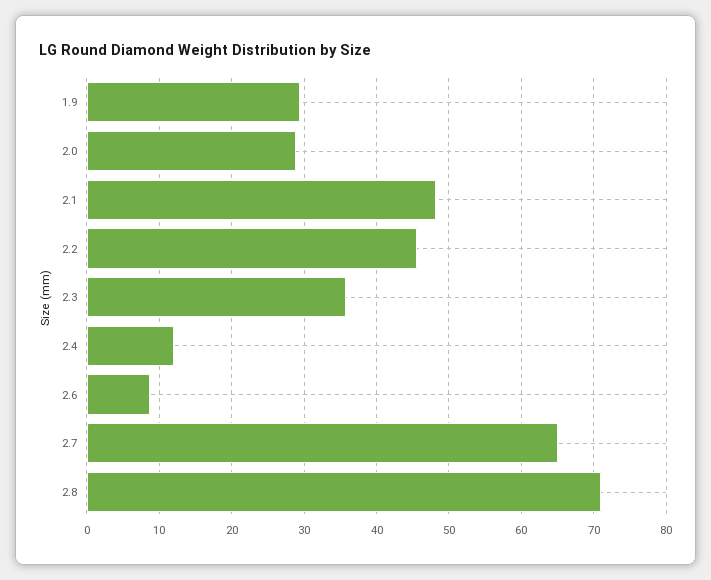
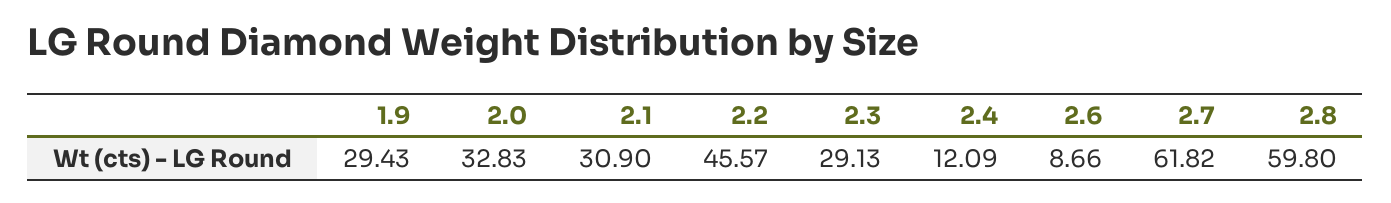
  {
    "1.9": 29.43,
-   "2.0": 29,
+   "2.0": 32.83,
-   "2.1": 48,
+   "2.1": 30.9,
    "2.2": 45.57,
-   "2.3": 36,
+   "2.3": 29.13,
    "2.4": 12.09,
    "2.6": 8.66,
-   "2.7": 65,
+   "2.7": 61.82,
-   "2.8": 71
+   "2.8": 59.8
  }

